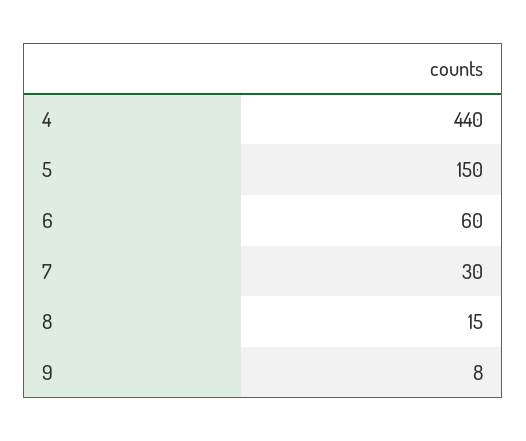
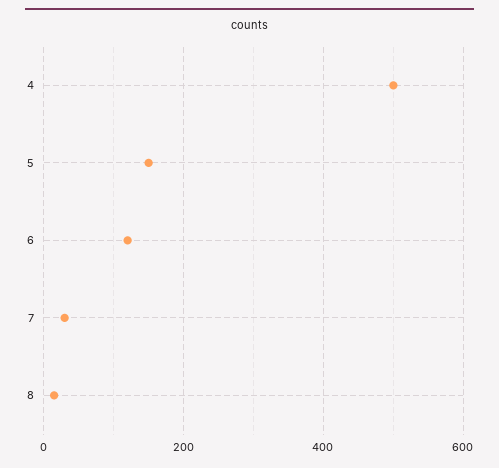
  {
-   "4": 440,
+   "4": 500,
    "5": 150,
-   "6": 60,
+   "6": 120,
    "7": 30,
-   "8": 15,
+   "8": 15
-   "9": 8
  }

